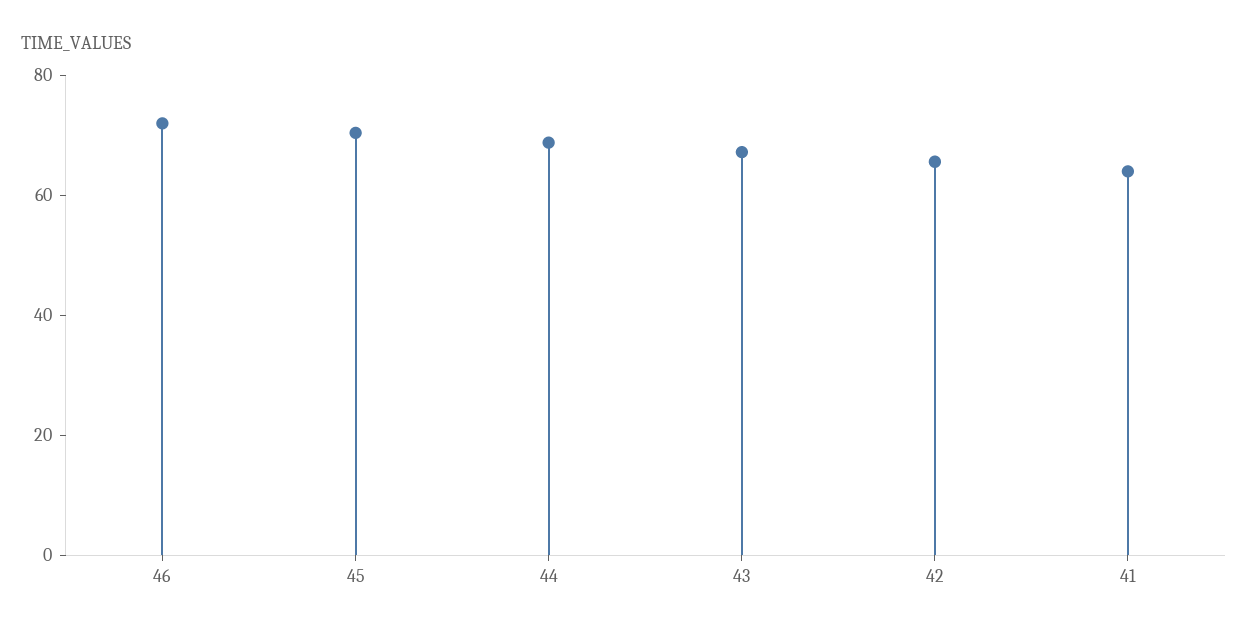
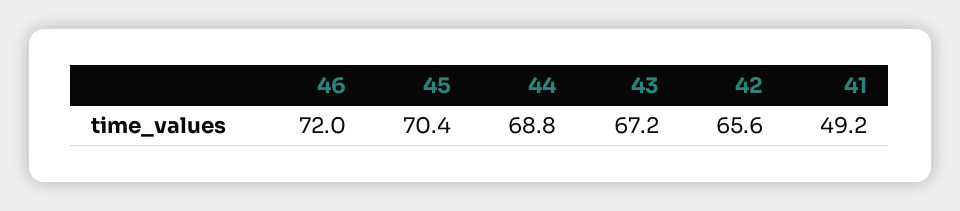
  {
    "46": 72,
    "45": 70.4,
    "44": 68.8,
    "43": 67.2,
    "42": 65.6,
-   "41": 65
+   "41": 49.2
  }

